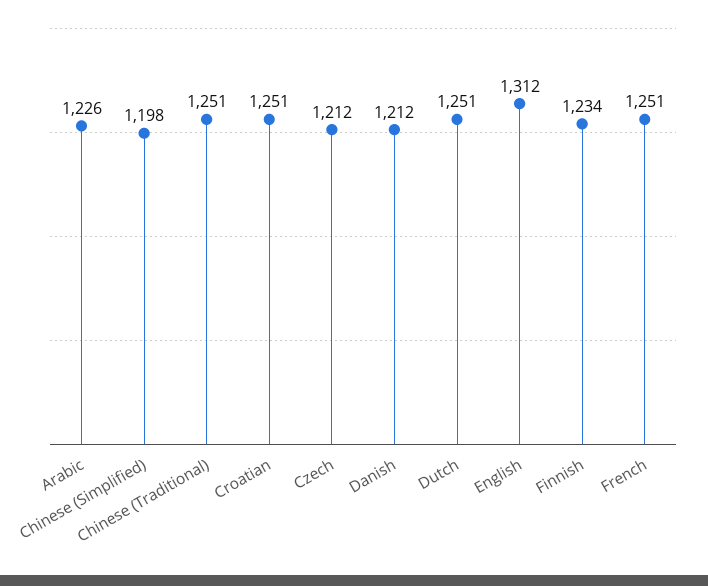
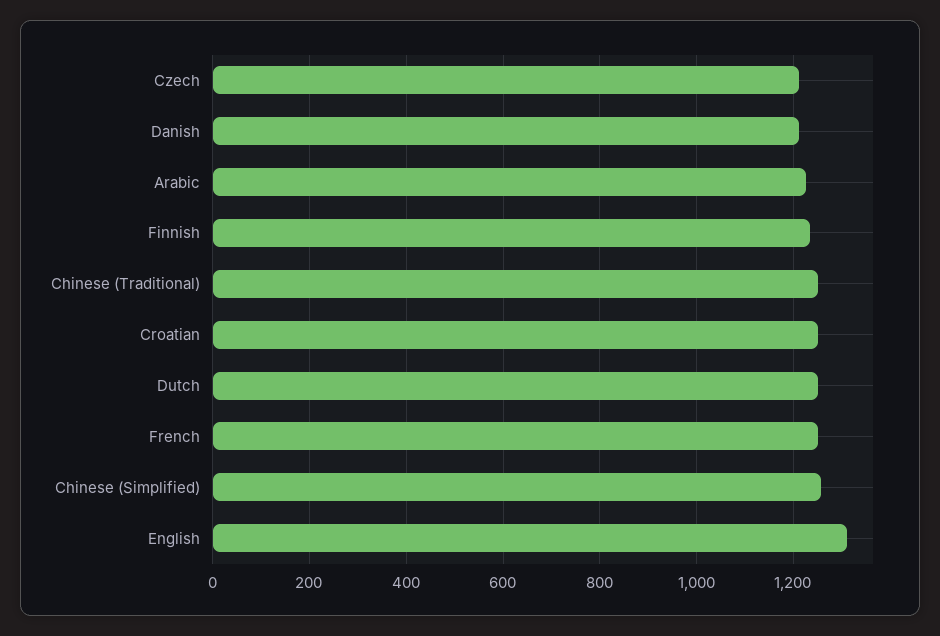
  {
    "Arabic": 1226,
-   "Chinese (Simplified)": 1198,
+   "Chinese (Simplified)": 1260,
    "Chinese (Traditional)": 1251,
    "Croatian": 1251,
    "Czech": 1212,
    "Danish": 1212,
    "Dutch": 1251,
    "English": 1312,
    "Finnish": 1234,
    "French": 1251
  }

